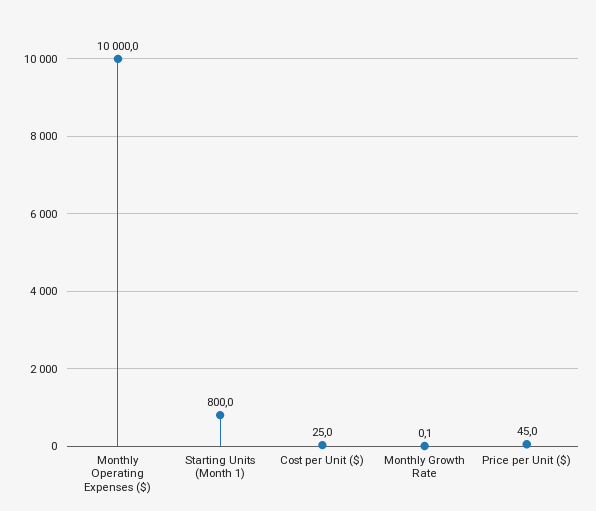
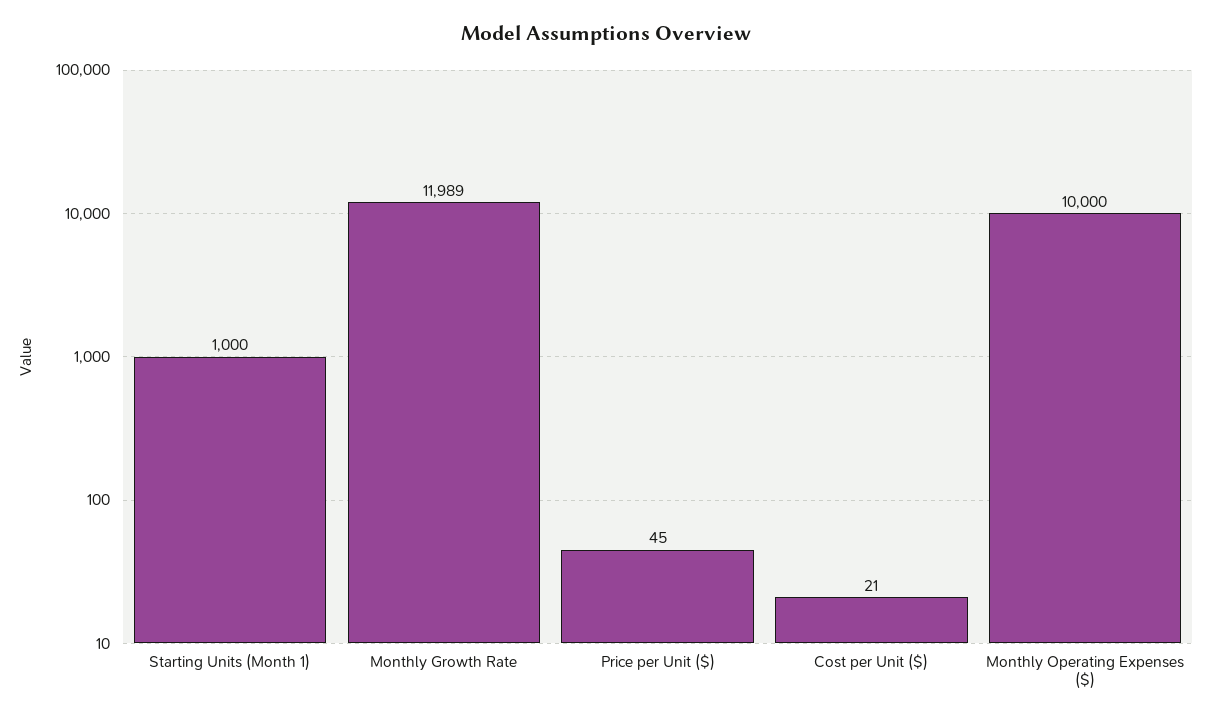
  {
    "Monthly Operating Expenses ($)": 10000,
-   "Starting Units (Month 1)": 800,
+   "Starting Units (Month 1)": 1000,
-   "Cost per Unit ($)": 25,
+   "Cost per Unit ($)": 21,
-   "Monthly Growth Rate": 0.1,
+   "Monthly Growth Rate": 11989,
    "Price per Unit ($)": 45
  }

